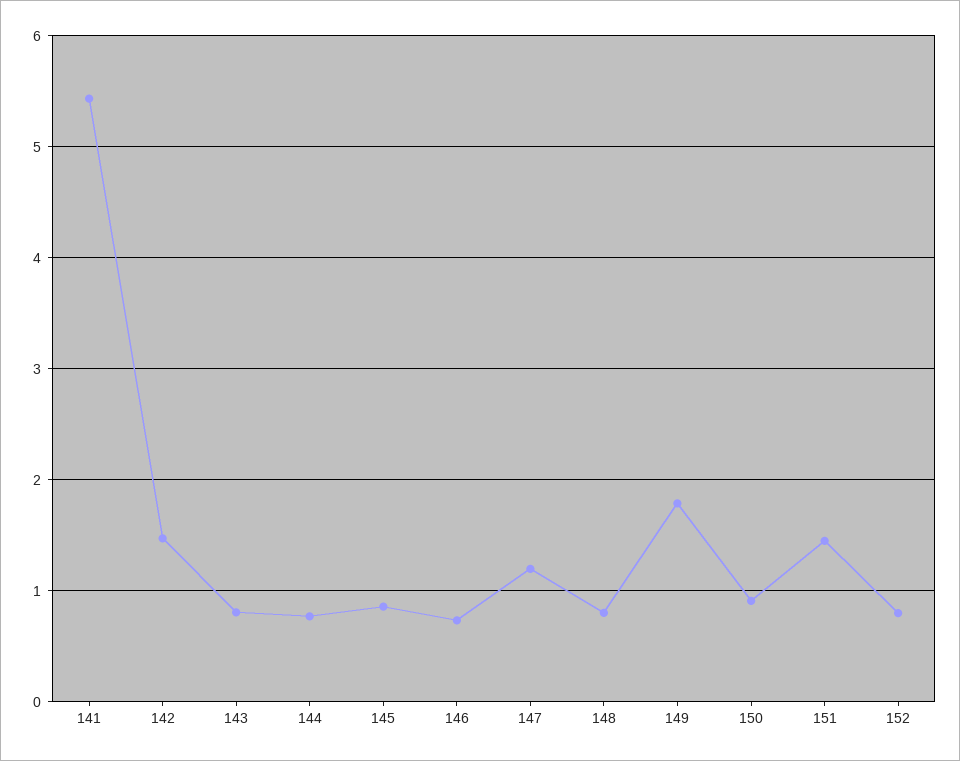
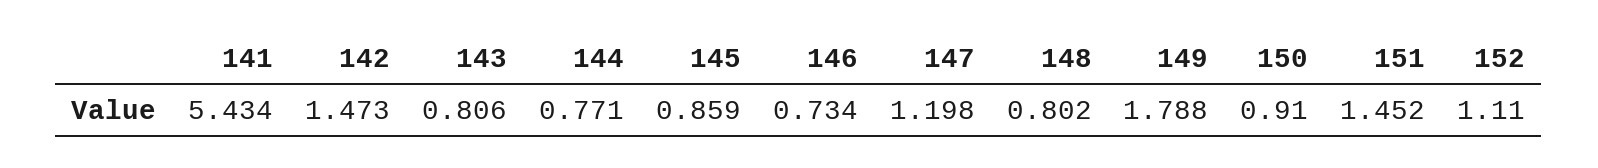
  {
    "141": 5.434,
    "142": 1.473,
    "143": 0.806,
    "144": 0.771,
    "145": 0.859,
    "146": 0.734,
    "147": 1.198,
    "148": 0.802,
    "149": 1.788,
    "150": 0.91,
    "151": 1.452,
-   "152": 0.8
+   "152": 1.11
  }

